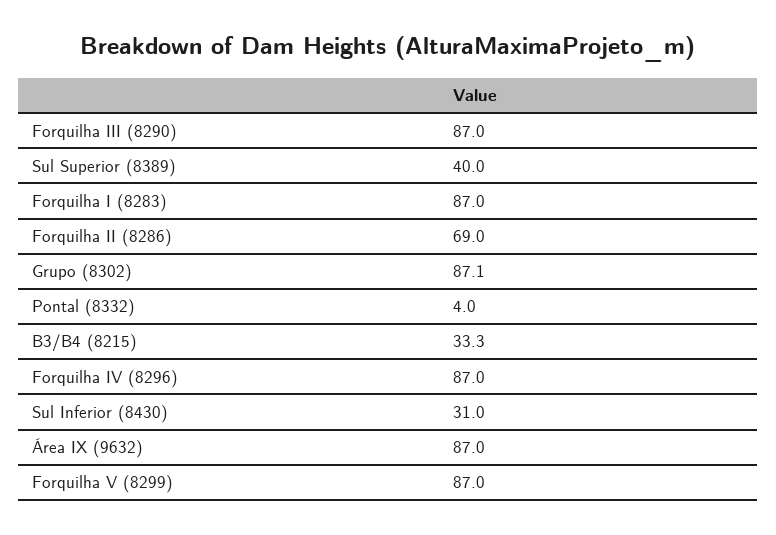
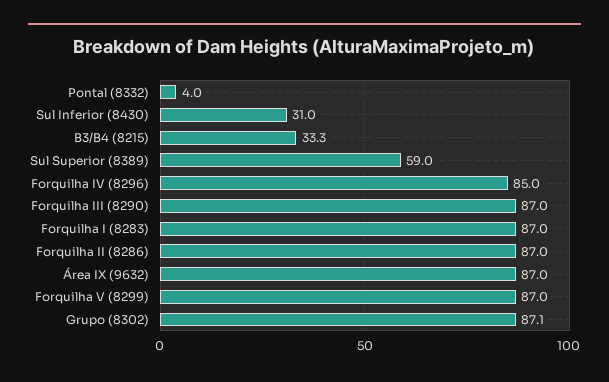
  {
    "Forquilha III (8290)": 87,
-   "Sul Superior (8389)": 40,
+   "Sul Superior (8389)": 59,
    "Forquilha I (8283)": 87,
-   "Forquilha II (8286)": 69,
+   "Forquilha II (8286)": 87,
    "Grupo (8302)": 87.1,
    "Pontal (8332)": 4,
    "B3/B4 (8215)": 33.3,
-   "Forquilha IV (8296)": 87,
+   "Forquilha IV (8296)": 85,
    "Sul Inferior (8430)": 31,
    "Área IX (9632)": 87,
    "Forquilha V (8299)": 87
  }

